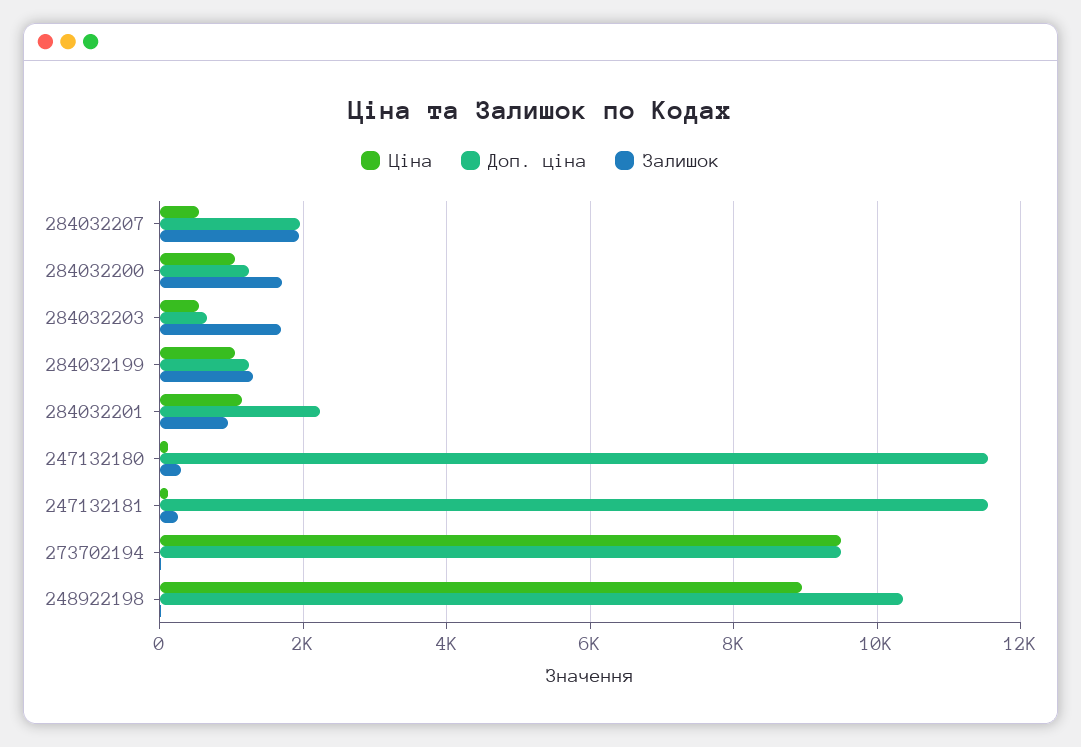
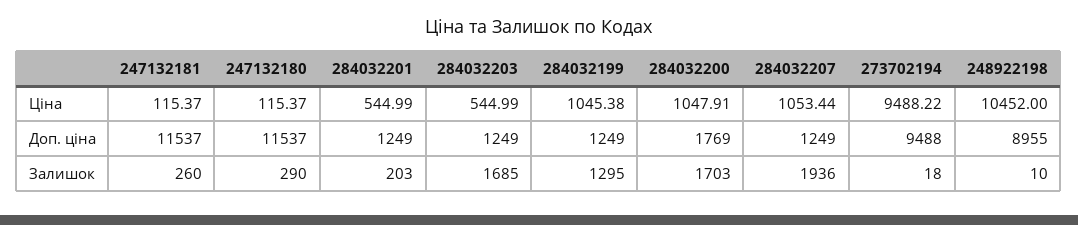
  {
    "Ціна": {
-     "284032207": 600,
+     "284032207": 1053.44,
      "284032200": 1047.91,
      "284032203": 544.99,
      "284032199": 1045.38,
-     "284032201": 1200,
+     "284032201": 544.99,
      "247132180": 115.37,
      "247132181": 115.37,
      "273702194": 9488.22,
-     "248922198": 9000
+     "248922198": 10452
    },
    "Доп. ціна": {
-     "284032207": 2000,
+     "284032207": 1249,
-     "284032200": 1200,
+     "284032200": 1769,
-     "284032203": 600,
+     "284032203": 1249,
      "284032199": 1249,
-     "284032201": 2200,
+     "284032201": 1249,
      "247132180": 11537,
      "247132181": 11537,
      "273702194": 9488,
-     "248922198": 10400
+     "248922198": 8955
    },
    "Залишок": {
      "284032207": 1936,
      "284032200": 1703,
      "284032203": 1685,
      "284032199": 1295,
-     "284032201": 1000,
+     "284032201": 203,
      "247132180": 290,
      "247132181": 260,
      "273702194": 18,
      "248922198": 10
    }
  }

